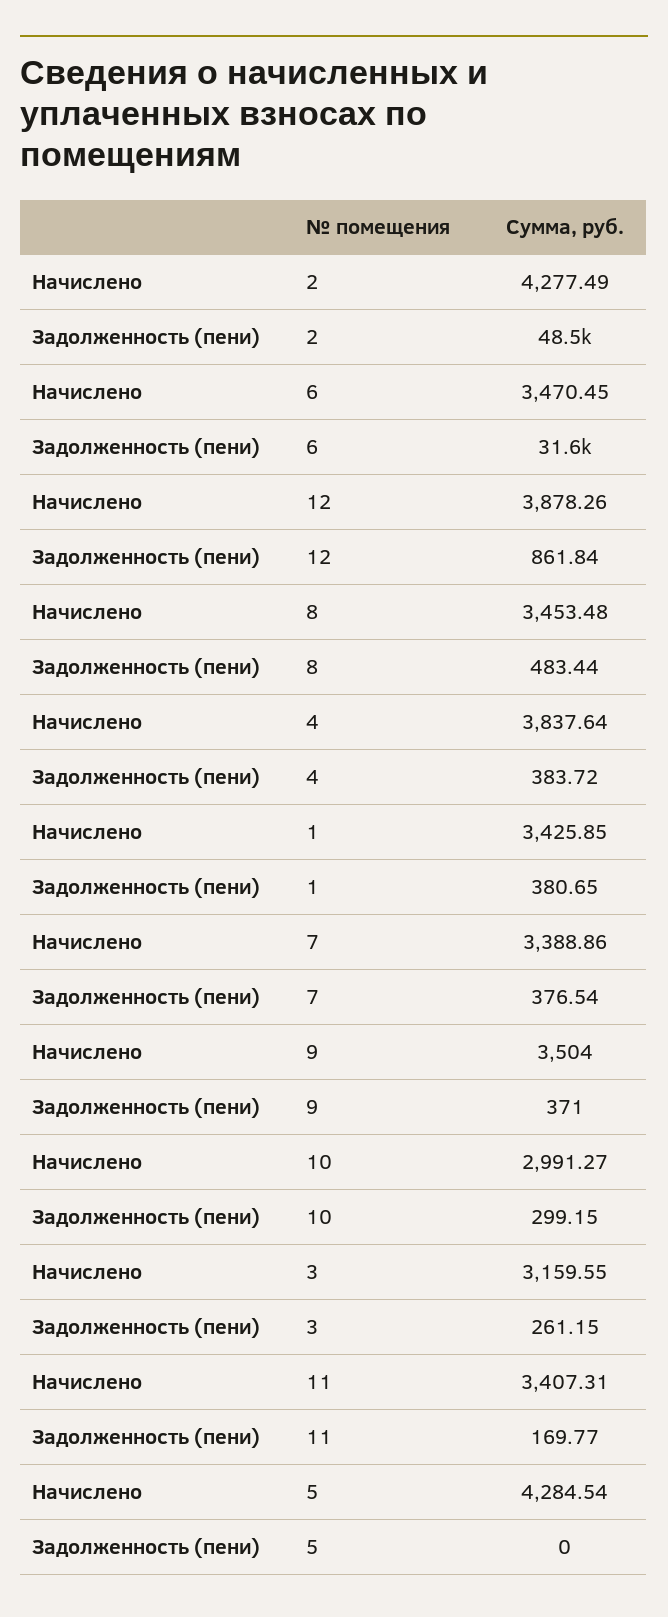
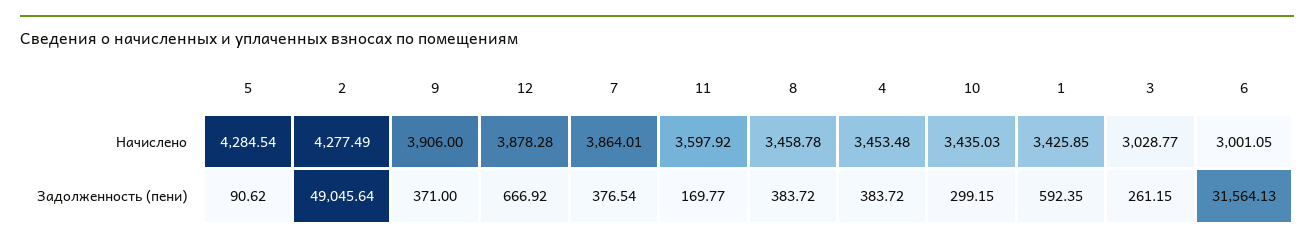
  {
    "Начислено": {
      "2": 4277.49,
-     "6": 3470.45,
+     "6": 3001.05,
-     "12": 3878.26,
+     "12": 3878.28,
-     "8": 3453.48,
+     "8": 3458.78,
-     "4": 3837.64,
+     "4": 3453.48,
      "1": 3425.85,
-     "7": 3388.86,
+     "7": 3864.01,
-     "9": 3504,
+     "9": 3906,
-     "10": 2991.27,
+     "10": 3435.03,
-     "3": 3159.55,
+     "3": 3028.77,
-     "11": 3407.31,
+     "11": 3597.92,
      "5": 4284.54
    },
    "Задолженность (пени)": {
-     "2": 48500,
+     "2": 49045.64,
      "6": 31564.13,
-     "12": 861.84,
+     "12": 666.92,
-     "8": 483.44,
+     "8": 383.72,
      "4": 383.72,
-     "1": 380.65,
+     "1": 592.35,
      "7": 376.54,
      "9": 371,
      "10": 299.15,
      "3": 261.15,
      "11": 169.77,
-     "5": 0
+     "5": 90.62
    }
  }

